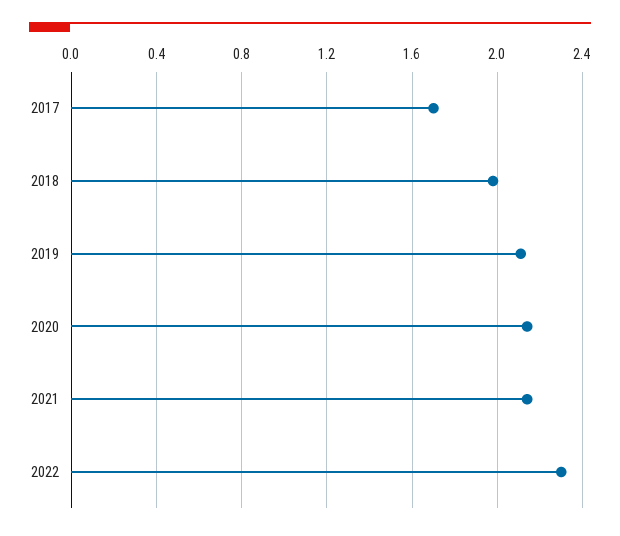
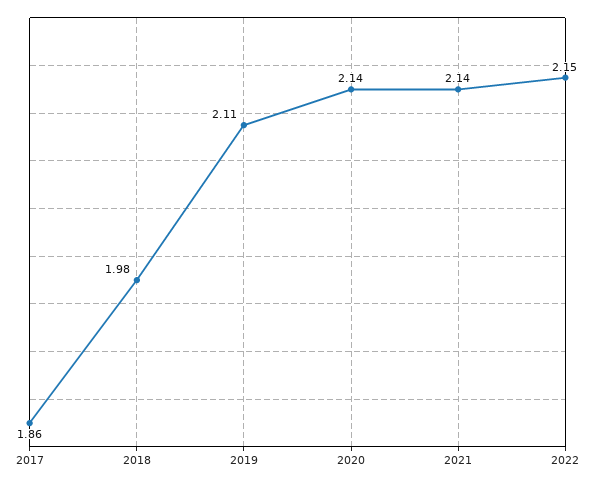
  {
-   "2017": 1.7,
+   "2017": 1.86,
    "2018": 1.98,
    "2019": 2.11,
    "2020": 2.14,
    "2021": 2.14,
-   "2022": 2.3
+   "2022": 2.15
  }

